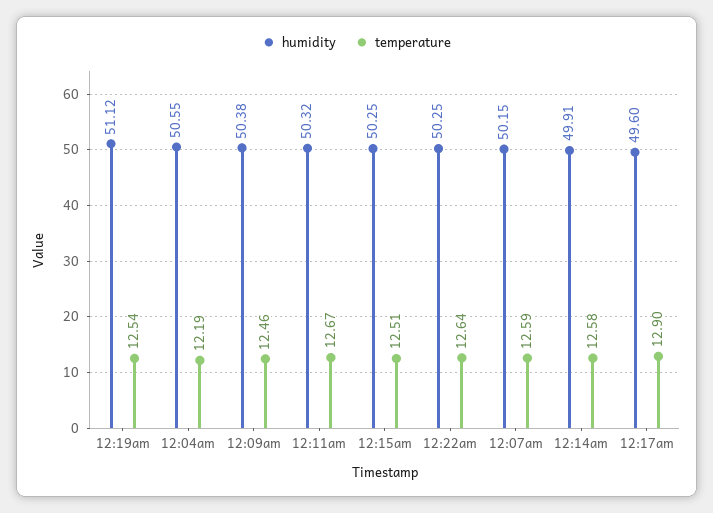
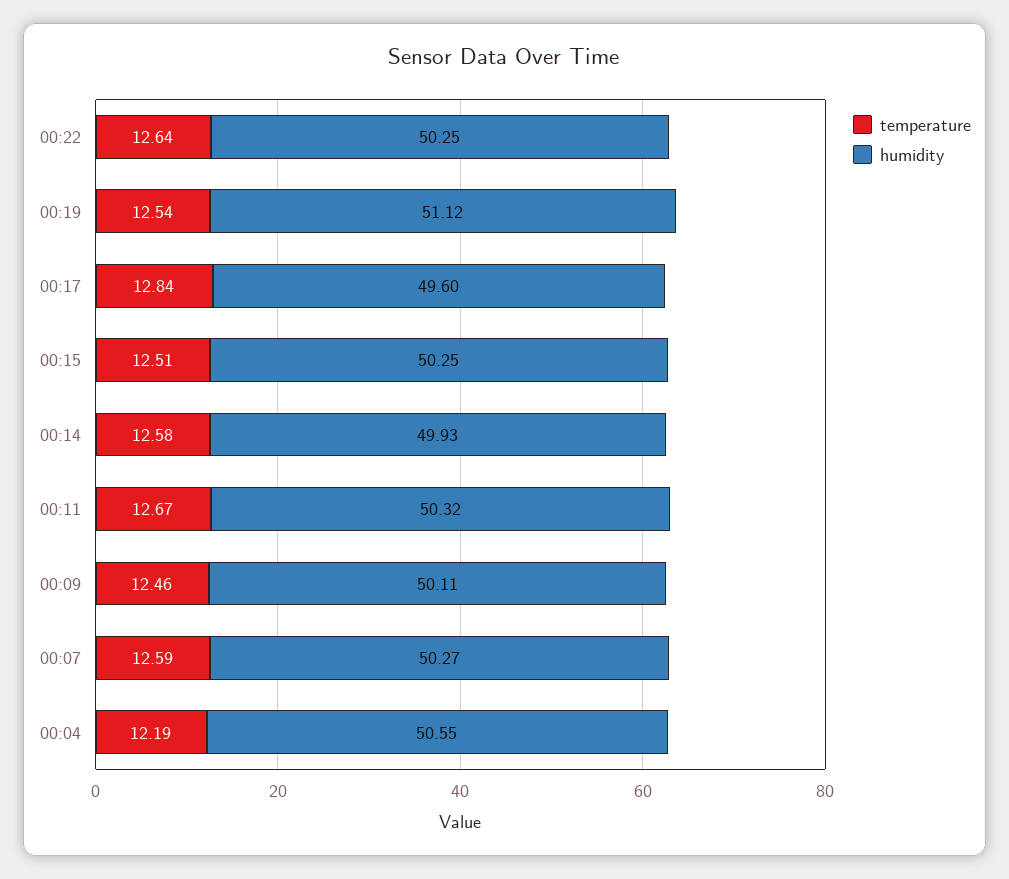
  {
    "humidity": {
      "12:19am": 51.12,
      "12:04am": 50.55,
-     "12:09am": 50.38,
+     "12:09am": 50.11,
      "12:11am": 50.32,
      "12:15am": 50.25,
      "12:22am": 50.25,
-     "12:07am": 50.15,
+     "12:07am": 50.27,
-     "12:14am": 49.91,
+     "12:14am": 49.93,
      "12:17am": 49.6
    },
    "temperature": {
      "12:19am": 12.54,
      "12:04am": 12.19,
      "12:09am": 12.46,
      "12:11am": 12.67,
      "12:15am": 12.51,
      "12:22am": 12.64,
      "12:07am": 12.59,
      "12:14am": 12.58,
-     "12:17am": 12.9
+     "12:17am": 12.84
    }
  }

